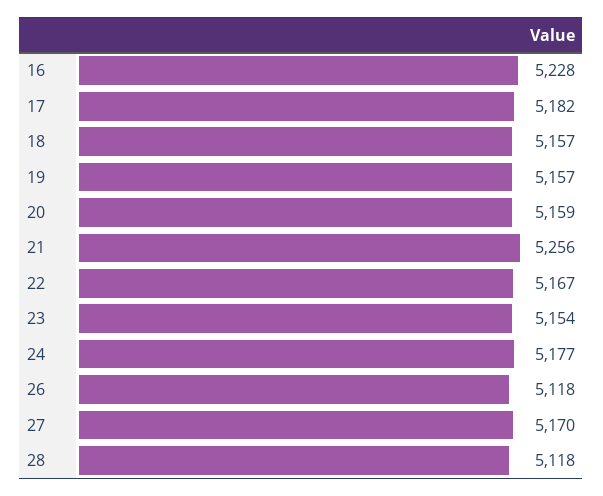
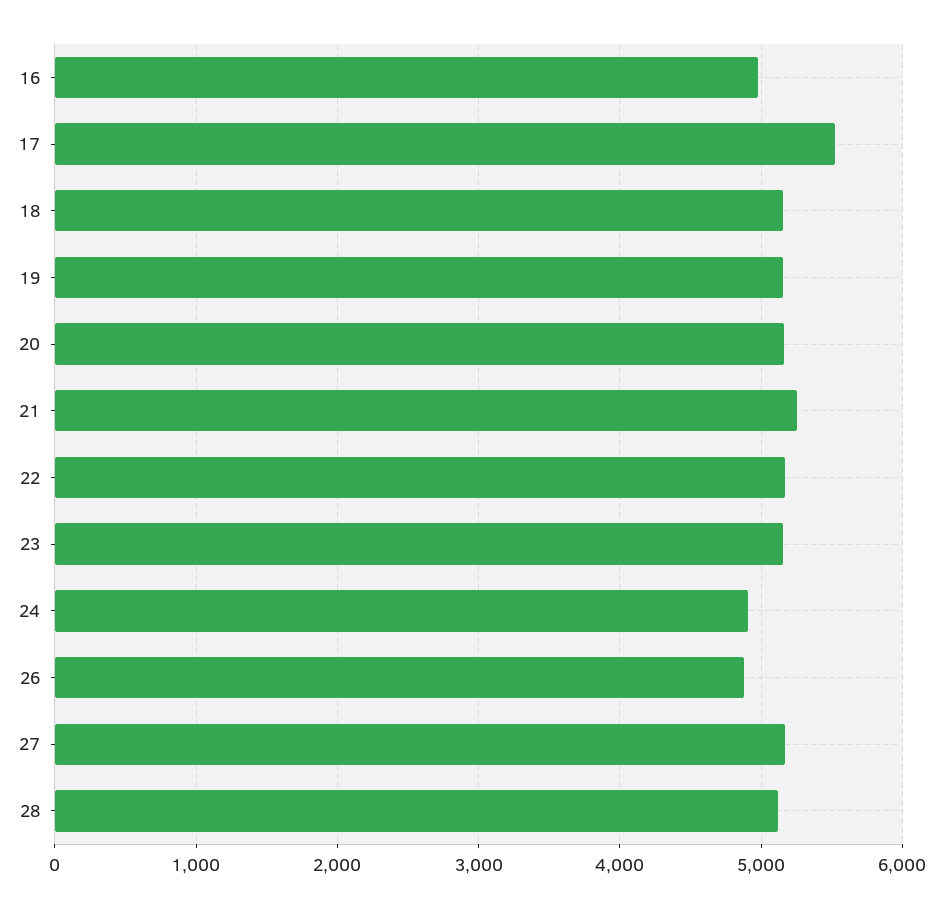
  {
-   "16": 5228,
+   "16": 5000,
-   "17": 5182,
+   "17": 5500,
    "18": 5157,
    "19": 5157,
    "20": 5159,
    "21": 5256,
    "22": 5167,
    "23": 5154,
-   "24": 5177,
+   "24": 4900,
-   "26": 5118,
+   "26": 4900,
    "27": 5170,
    "28": 5118
  }

